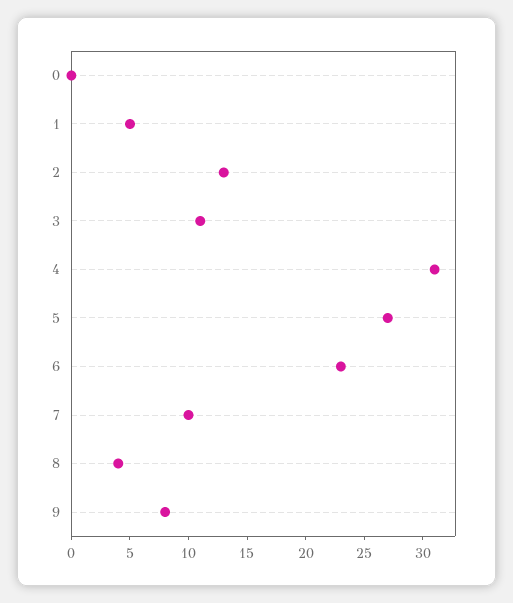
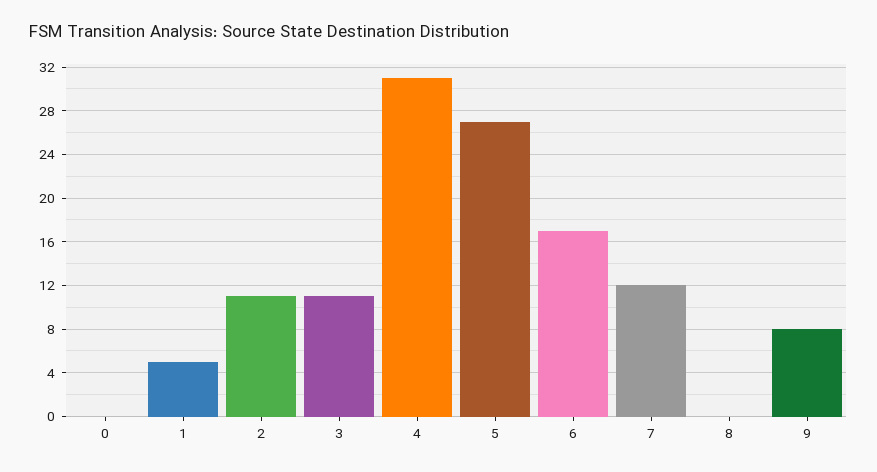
  {
    "0": 0,
    "1": 5,
-   "2": 13,
+   "2": 11,
    "3": 11,
    "4": 31,
    "5": 27,
-   "6": 23,
+   "6": 17,
-   "7": 10,
+   "7": 12,
-   "8": 4,
+   "8": 0,
    "9": 8
  }

